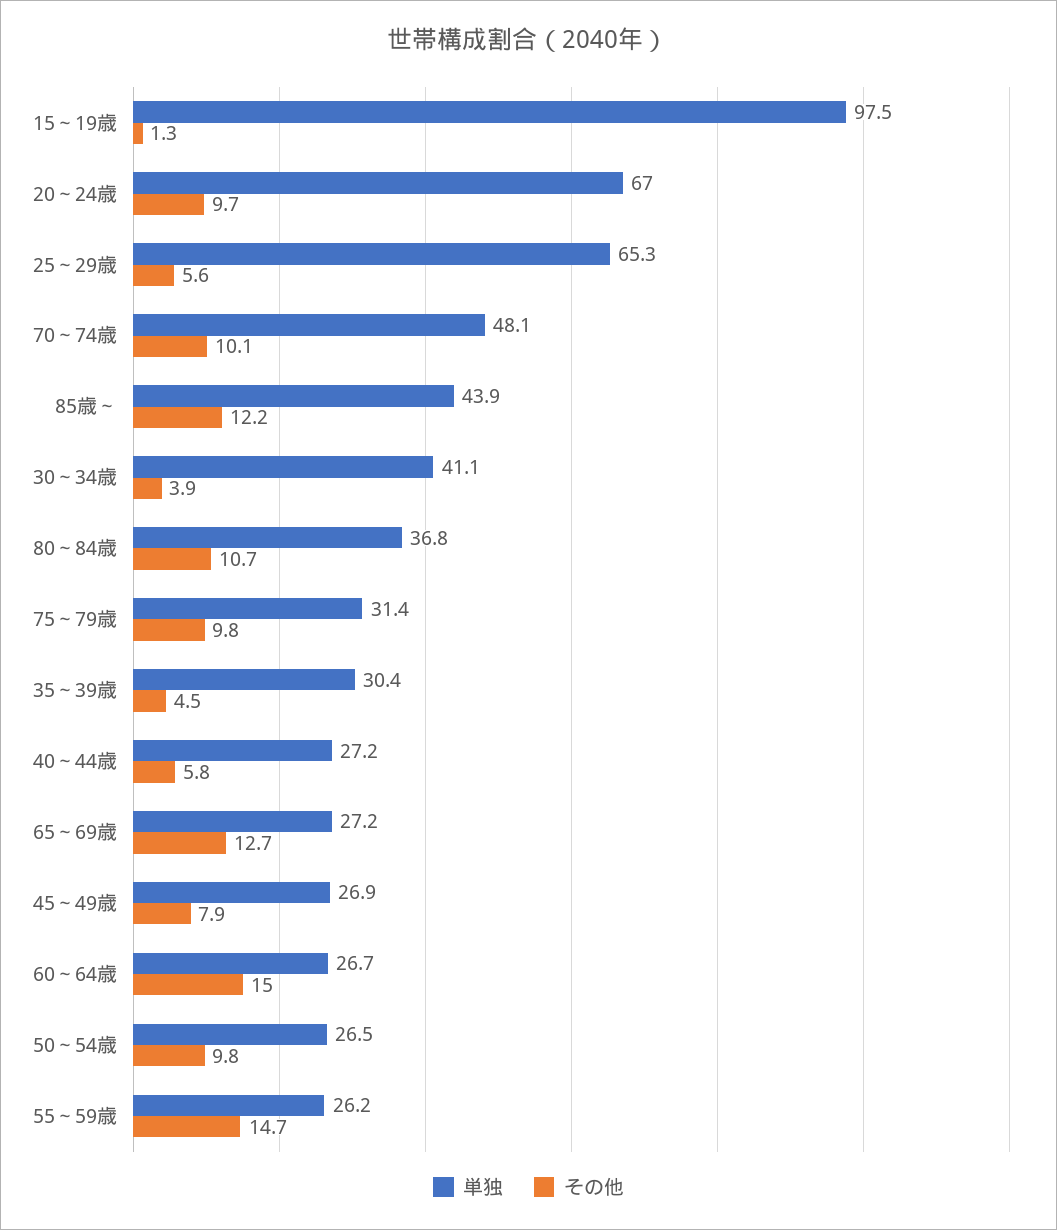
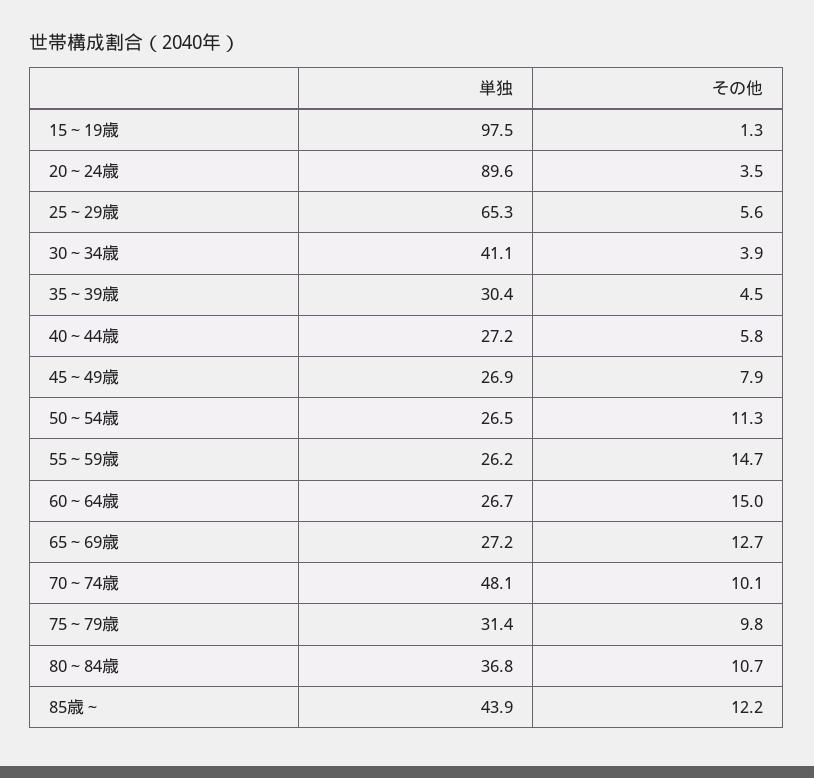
  {
    "単独": {
      "15～19歳": 97.5,
-     "20～24歳": 67,
+     "20～24歳": 89.6,
      "25～29歳": 65.3,
      "70～74歳": 48.1,
      "85歳～": 43.9,
      "30～34歳": 41.1,
      "80～84歳": 36.8,
      "75～79歳": 31.4,
      "35～39歳": 30.4,
      "40～44歳": 27.2,
      "65～69歳": 27.2,
      "45～49歳": 26.9,
      "60～64歳": 26.7,
      "50～54歳": 26.5,
      "55～59歳": 26.2
    },
    "その他": {
      "15～19歳": 1.3,
-     "20～24歳": 9.7,
+     "20～24歳": 3.5,
      "25～29歳": 5.6,
      "70～74歳": 10.1,
      "85歳～": 12.2,
      "30～34歳": 3.9,
      "80～84歳": 10.7,
      "75～79歳": 9.8,
      "35～39歳": 4.5,
      "40～44歳": 5.8,
      "65～69歳": 12.7,
      "45～49歳": 7.9,
      "60～64歳": 15,
-     "50～54歳": 9.8,
+     "50～54歳": 11.3,
      "55～59歳": 14.7
    }
  }

